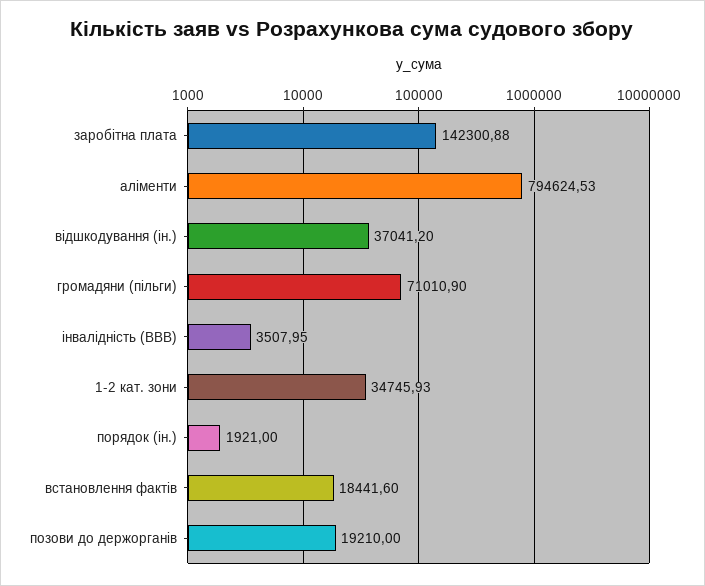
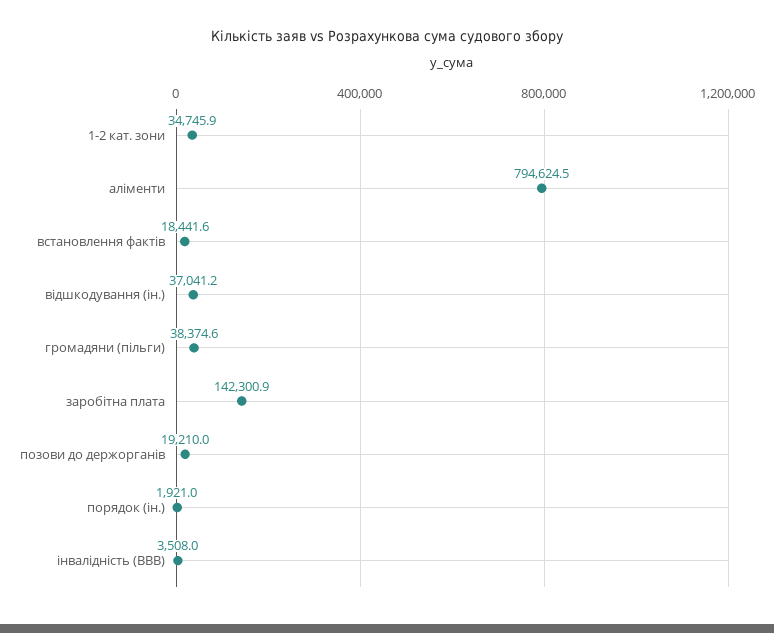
  {
    "заробітна плата": 142300.88,
    "аліменти": 794624.53,
    "відшкодування (ін.)": 37041.2,
-   "громадяни (пільги)": 71010.9,
+   "громадяни (пільги)": 38374.6,
    "інвалідність (ВВВ)": 3507.95,
    "1-2 кат. зони": 34745.93,
    "порядок (ін.)": 1921,
    "встановлення фактів": 18441.6,
    "позови до держорганів": 19210
  }

